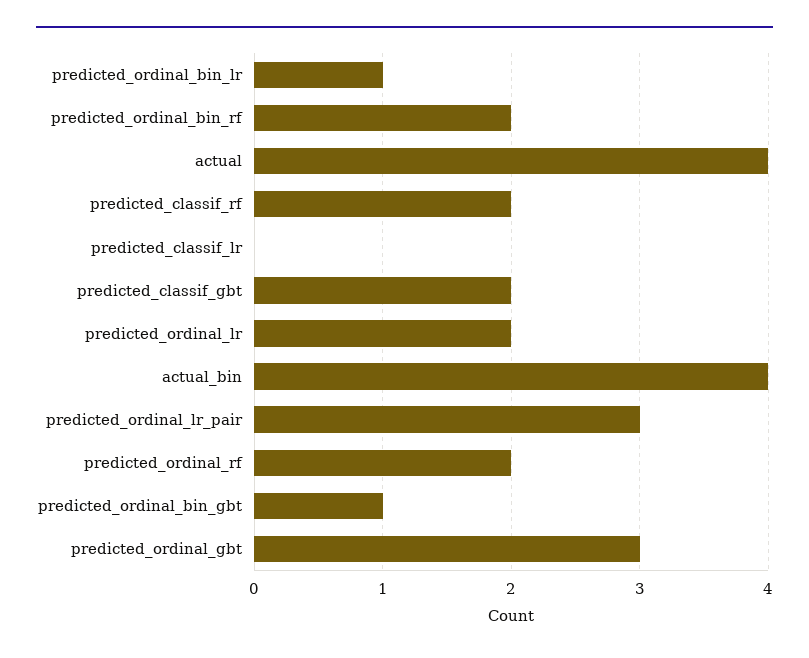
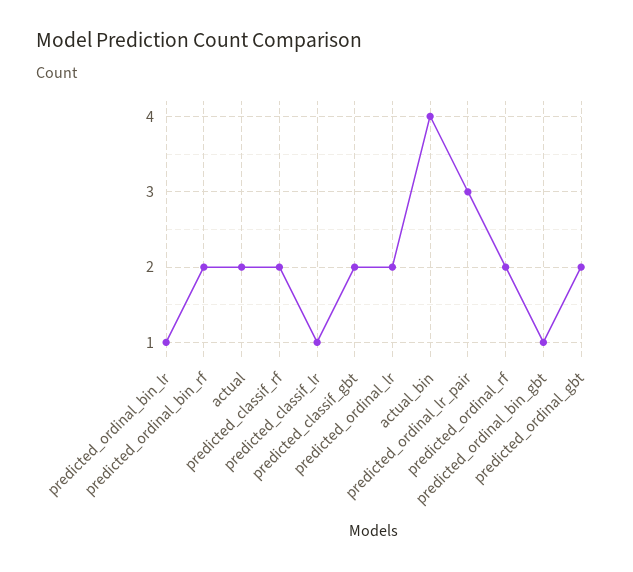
  {
    "predicted_ordinal_bin_lr": 1,
    "predicted_ordinal_bin_rf": 2,
-   "actual": 4,
+   "actual": 2,
    "predicted_classif_rf": 2,
-   "predicted_classif_lr": 0,
+   "predicted_classif_lr": 1,
    "predicted_classif_gbt": 2,
    "predicted_ordinal_lr": 2,
    "actual_bin": 4,
    "predicted_ordinal_lr_pair": 3,
    "predicted_ordinal_rf": 2,
    "predicted_ordinal_bin_gbt": 1,
-   "predicted_ordinal_gbt": 3
+   "predicted_ordinal_gbt": 2
  }

